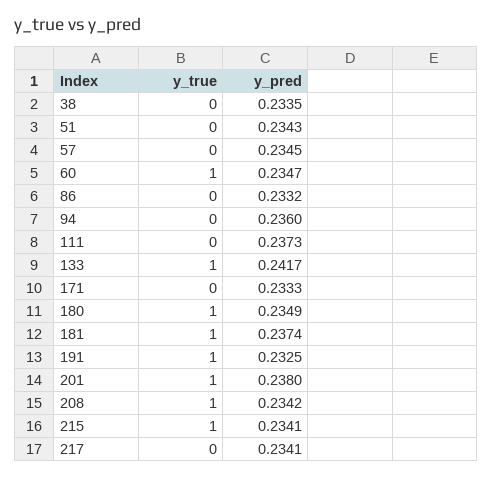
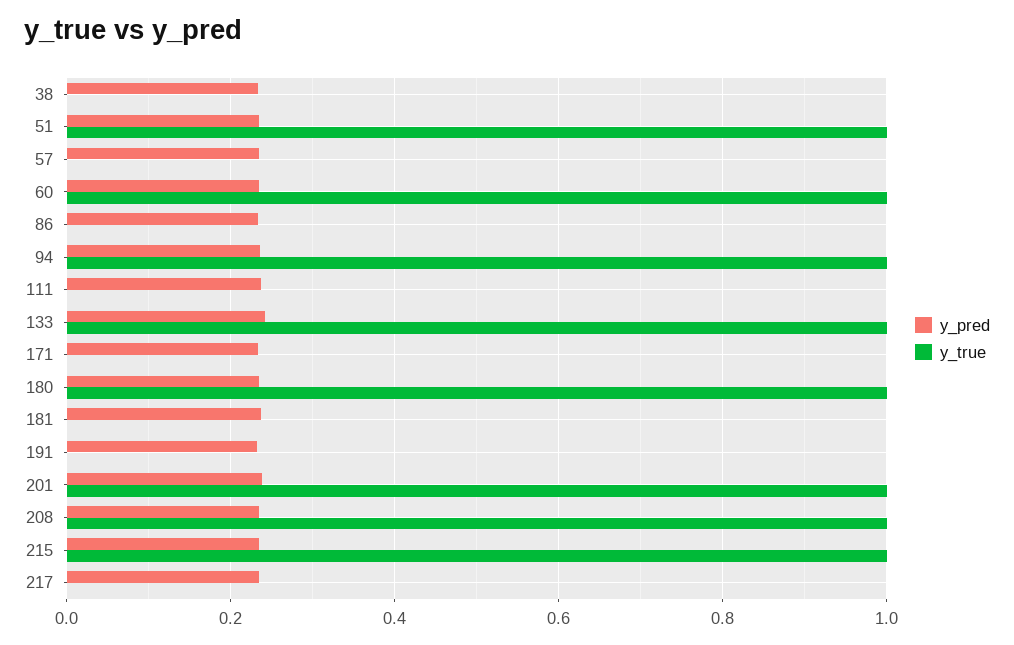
  {
    "y_true": {
      "38": 0,
-     "51": 0,
+     "51": 1,
      "57": 0,
      "60": 1,
      "86": 0,
-     "94": 0,
+     "94": 1,
      "111": 0,
      "133": 1,
      "171": 0,
      "180": 1,
-     "181": 1,
+     "181": 0,
-     "191": 1,
+     "191": 0,
      "201": 1,
      "208": 1,
      "215": 1,
      "217": 0
    },
    "y_pred": {
      "38": 0.2335,
      "51": 0.2343,
      "57": 0.2345,
      "60": 0.2347,
      "86": 0.2332,
      "94": 0.236,
      "111": 0.2373,
      "133": 0.2417,
      "171": 0.2333,
      "180": 0.2349,
      "181": 0.2374,
      "191": 0.2325,
      "201": 0.238,
      "208": 0.2342,
      "215": 0.2341,
      "217": 0.2341
    }
  }

